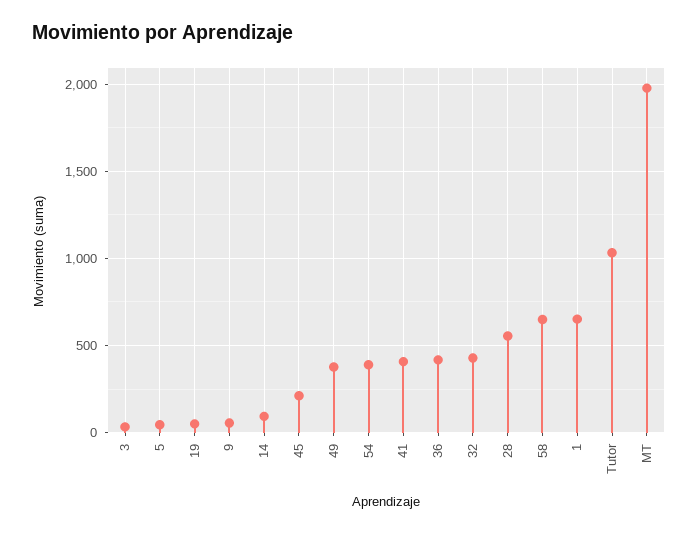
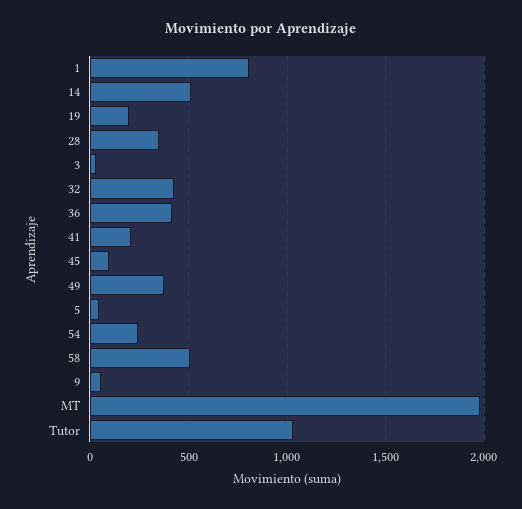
  {
    "3": 50,
    "5": 50,
-   "19": 50,
+   "19": 200,
    "9": 50,
-   "14": 100,
+   "14": 500,
-   "45": 200,
+   "45": 100,
    "49": 400,
-   "54": 400,
+   "54": 250,
-   "41": 400,
+   "41": 200,
    "36": 400,
    "32": 450,
-   "28": 550,
+   "28": 350,
-   "58": 650,
+   "58": 500,
-   "1": 650,
+   "1": 800,
    "Tutor": 1050,
    "MT": 2000
  }

